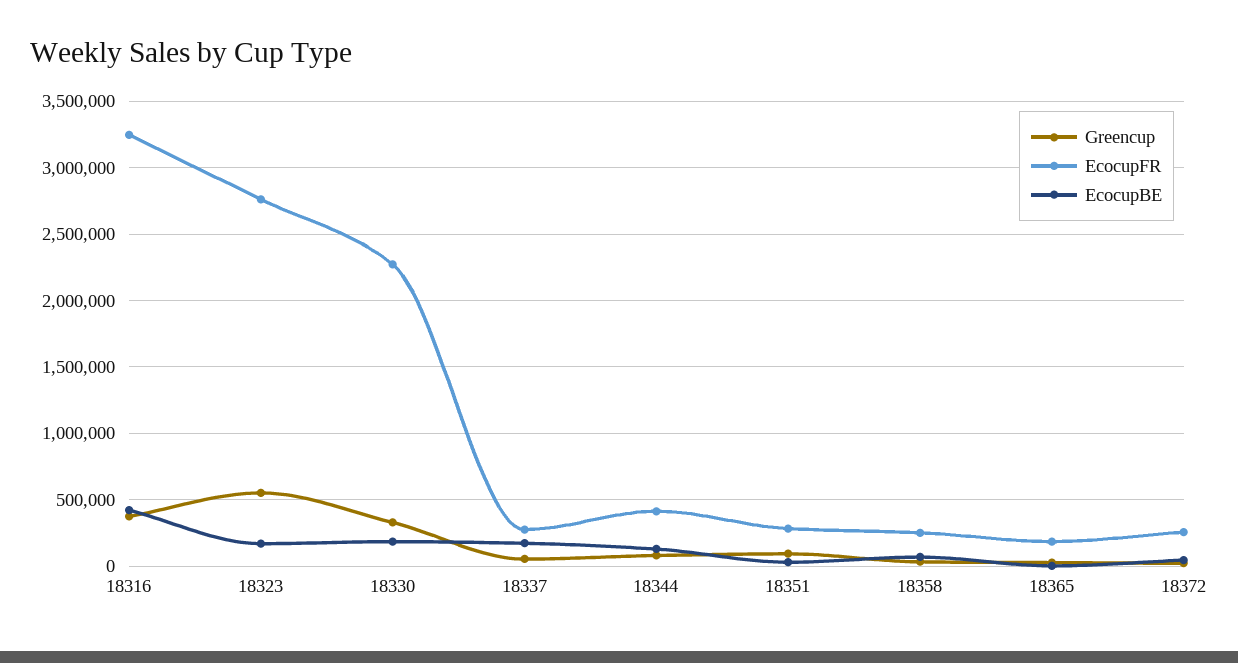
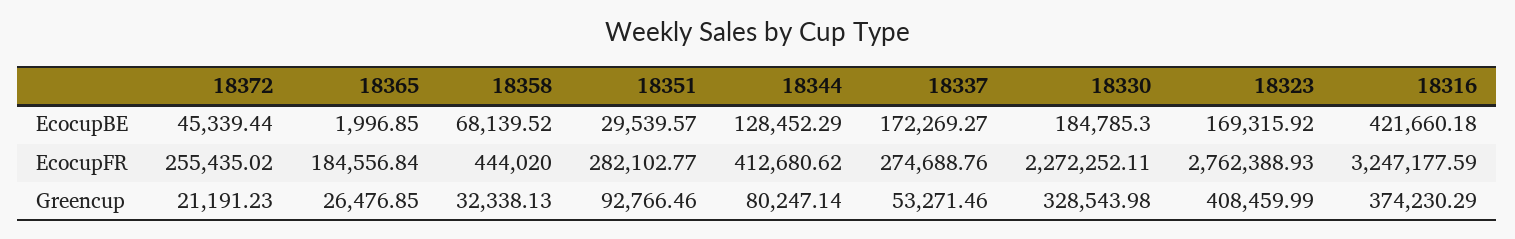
  {
    "Greencup": {
      "18316": 374230.29,
-     "18323": 550000,
+     "18323": 408459.99,
      "18330": 328543.98,
      "18337": 53271.46,
      "18344": 80247.14,
      "18351": 92766.46,
      "18358": 32338.13,
      "18365": 26476.85,
      "18372": 21191.23
    },
    "EcocupFR": {
      "18316": 3247177.59,
      "18323": 2762388.93,
      "18330": 2272252.11,
      "18337": 274688.76,
      "18344": 412680.62,
      "18351": 282102.77,
-     "18358": 250000,
+     "18358": 444020,
      "18365": 184556.84,
      "18372": 255435.02
    },
    "EcocupBE": {
      "18316": 421660.18,
      "18323": 169315.92,
      "18330": 184785.3,
      "18337": 172269.27,
      "18344": 128452.29,
      "18351": 29539.57,
      "18358": 68139.52,
      "18365": 1996.85,
      "18372": 45339.44
    }
  }

